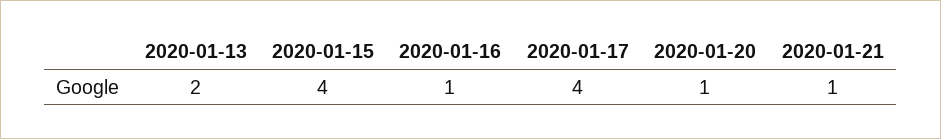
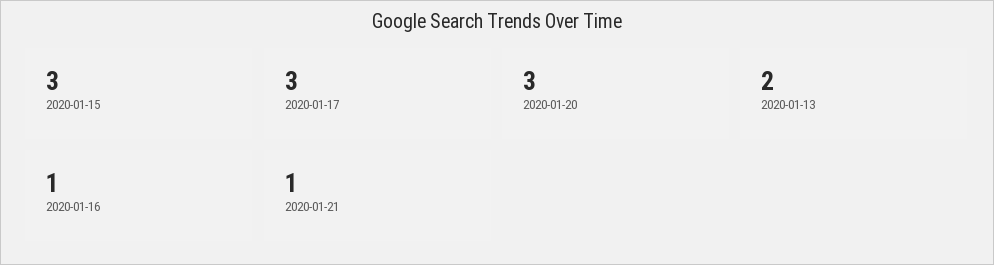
  {
    "2020-01-13": 2,
-   "2020-01-15": 4,
+   "2020-01-15": 3,
    "2020-01-16": 1,
-   "2020-01-17": 4,
+   "2020-01-17": 3,
-   "2020-01-20": 1,
+   "2020-01-20": 3,
    "2020-01-21": 1
  }

